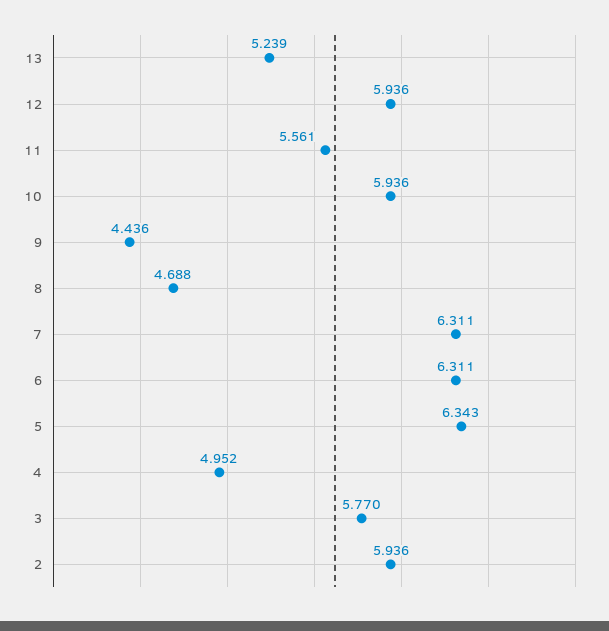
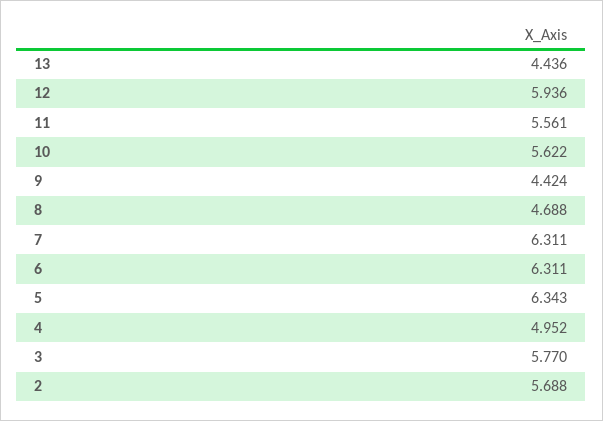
  {
-   "13": 5.239,
+   "13": 4.436,
    "12": 5.936,
    "11": 5.561,
-   "10": 5.936,
+   "10": 5.622,
-   "9": 4.436,
+   "9": 4.424,
    "8": 4.688,
    "7": 6.311,
    "6": 6.311,
    "5": 6.343,
    "4": 4.952,
    "3": 5.77,
-   "2": 5.936
+   "2": 5.688
  }

